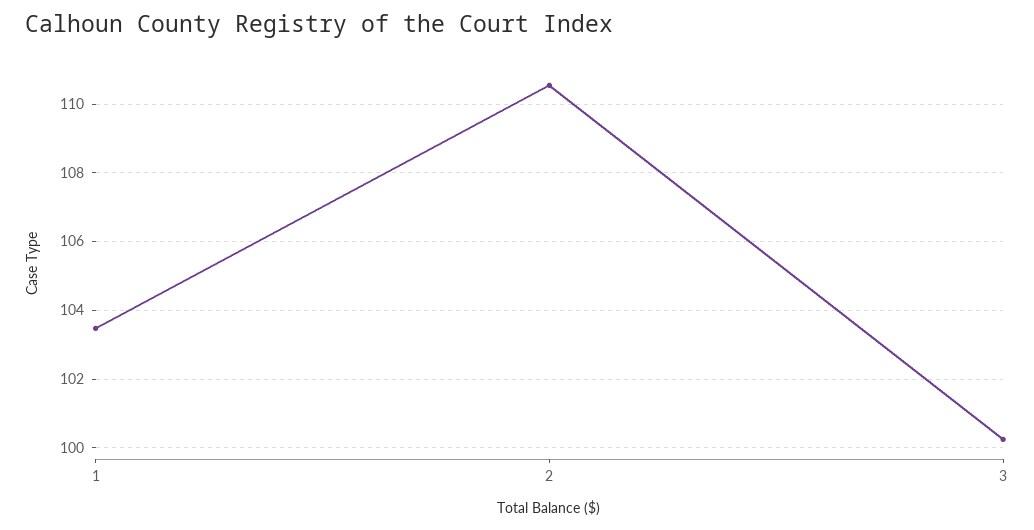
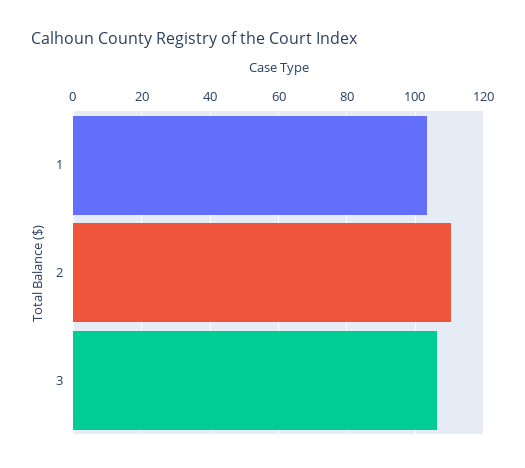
  {
    "1": 103.4,
    "2": 110.6,
-   "3": 100.2
+   "3": 106
  }

